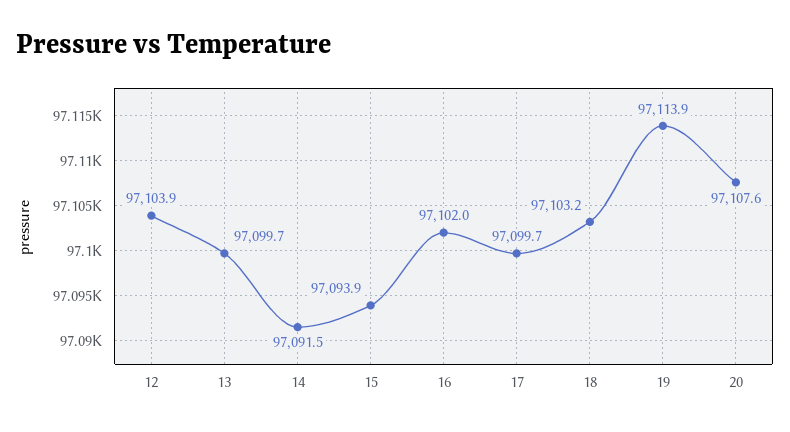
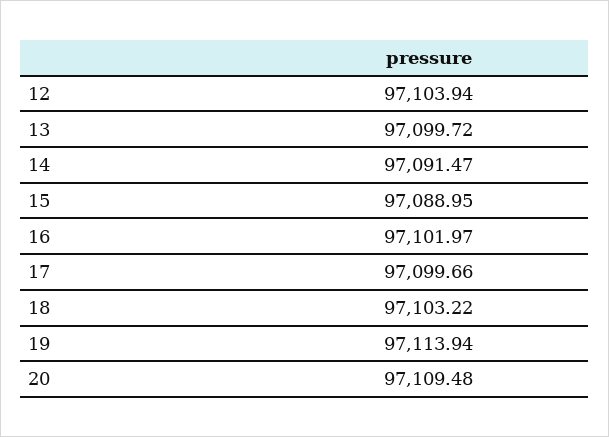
  {
    "12": 97103.94,
    "13": 97099.72,
    "14": 97091.47,
-   "15": 97093.9,
+   "15": 97088.95,
    "16": 97101.97,
    "17": 97099.66,
    "18": 97103.22,
    "19": 97113.94,
-   "20": 97107.6
+   "20": 97109.48
  }

